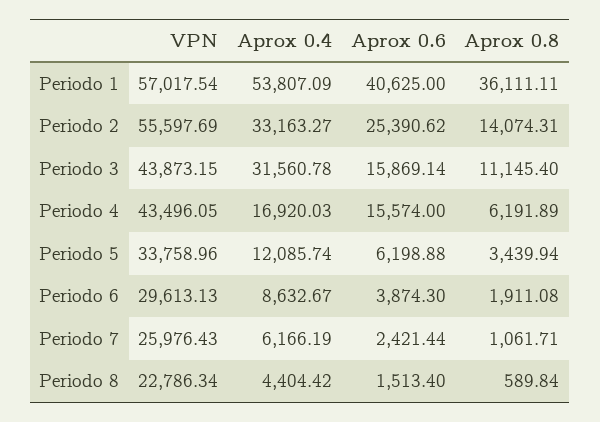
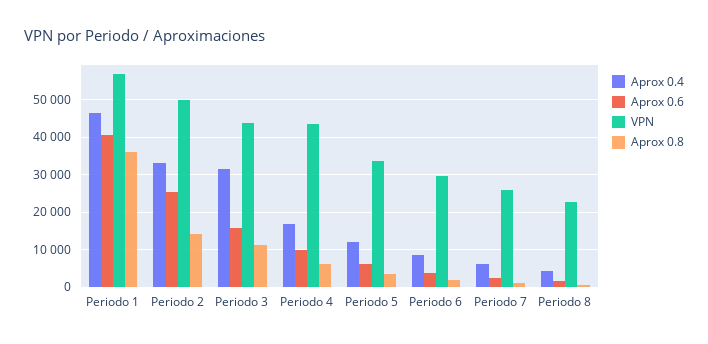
  {
    "VPN": {
      "Periodo 1": 57017.54,
-     "Periodo 2": 55597.69,
+     "Periodo 2": 50000,
      "Periodo 3": 43873.15,
      "Periodo 4": 43496.05,
      "Periodo 5": 33758.96,
      "Periodo 6": 29613.13,
      "Periodo 7": 25976.43,
      "Periodo 8": 22786.34
    },
    "Aprox 0.4": {
-     "Periodo 1": 53807.09,
+     "Periodo 1": 46000,
      "Periodo 2": 33163.27,
      "Periodo 3": 31560.78,
      "Periodo 4": 16920.03,
      "Periodo 5": 12085.74,
      "Periodo 6": 8632.67,
      "Periodo 7": 6166.19,
      "Periodo 8": 4404.42
    },
    "Aprox 0.6": {
      "Periodo 1": 40625,
      "Periodo 2": 25390.62,
      "Periodo 3": 15869.14,
-     "Periodo 4": 15574,
+     "Periodo 4": 10000,
      "Periodo 5": 6198.88,
      "Periodo 6": 3874.3,
      "Periodo 7": 2421.44,
      "Periodo 8": 1513.4
    },
    "Aprox 0.8": {
      "Periodo 1": 36111.11,
      "Periodo 2": 14074.31,
      "Periodo 3": 11145.4,
      "Periodo 4": 6191.89,
      "Periodo 5": 3439.94,
      "Periodo 6": 1911.08,
      "Periodo 7": 1061.71,
      "Periodo 8": 589.84
    }
  }

